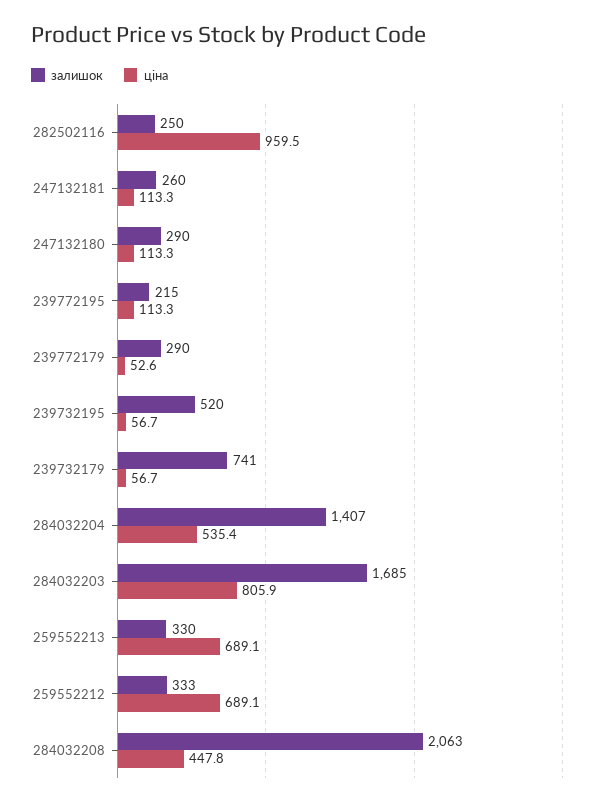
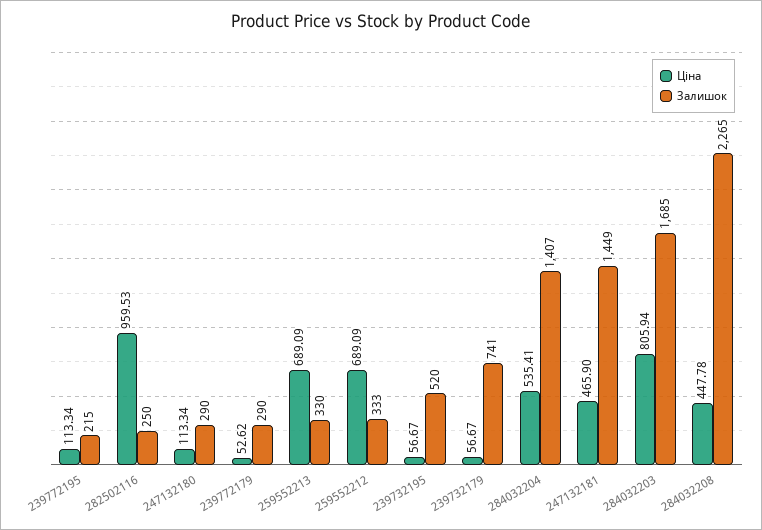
  {
    "залишок": {
      "282502116": 250,
-     "247132181": 260,
+     "247132181": 1449,
      "247132180": 290,
      "239772195": 215,
      "239772179": 290,
      "239732195": 520,
      "239732179": 741,
      "284032204": 1407,
      "284032203": 1685,
      "259552213": 330,
      "259552212": 333,
-     "284032208": 2063
+     "284032208": 2265
    },
    "ціна": {
      "282502116": 959.53,
-     "247132181": 113.3,
+     "247132181": 465.9,
      "247132180": 113.34,
      "239772195": 113.34,
      "239772179": 52.62,
      "239732195": 56.67,
      "239732179": 56.67,
      "284032204": 535.41,
      "284032203": 805.94,
      "259552213": 689.09,
      "259552212": 689.09,
      "284032208": 447.78
    }
  }

